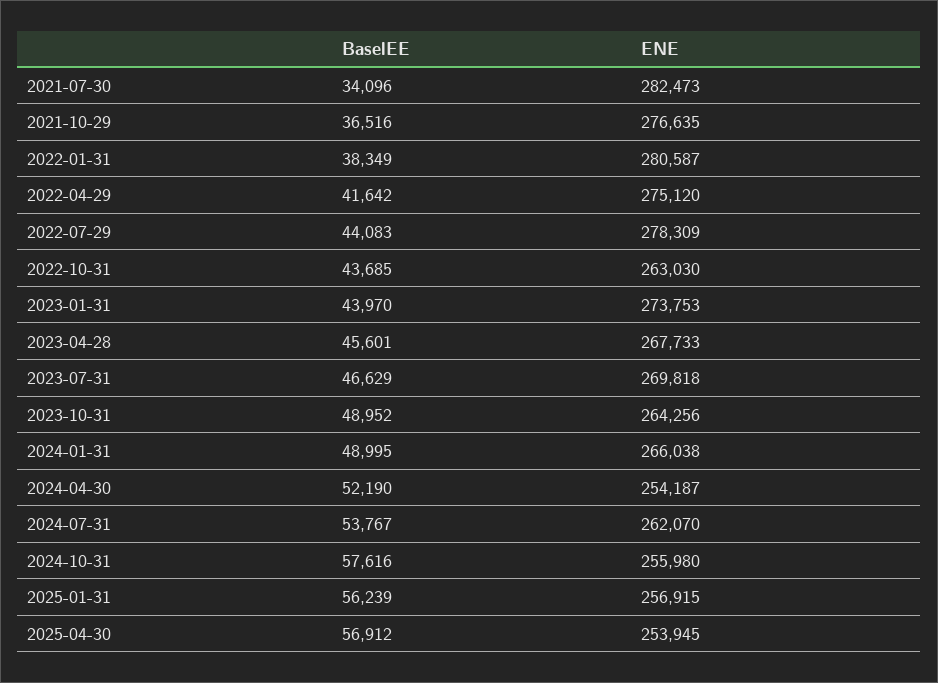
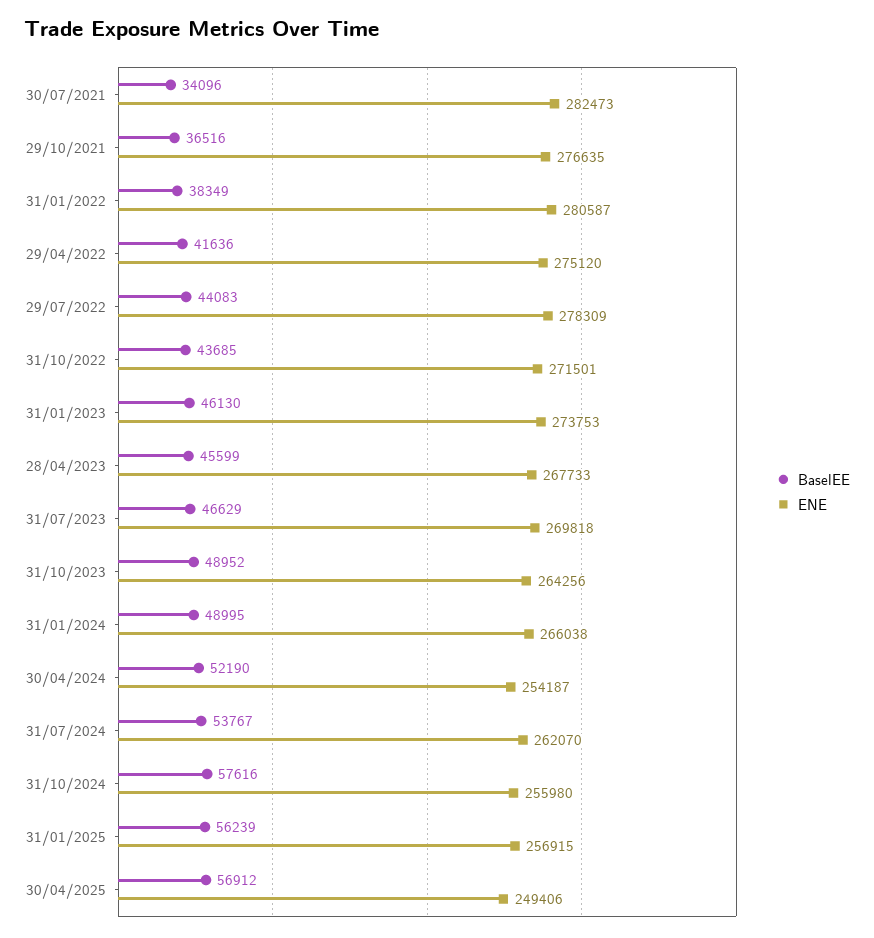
  {
    "BaselEE": {
      "2021-07-30": 34096,
      "2021-10-29": 36516,
      "2022-01-31": 38349,
-     "2022-04-29": 41642,
+     "2022-04-29": 41636,
      "2022-07-29": 44083,
      "2022-10-31": 43685,
-     "2023-01-31": 43970,
+     "2023-01-31": 46130,
-     "2023-04-28": 45601,
+     "2023-04-28": 45599,
      "2023-07-31": 46629,
      "2023-10-31": 48952,
      "2024-01-31": 48995,
      "2024-04-30": 52190,
      "2024-07-31": 53767,
      "2024-10-31": 57616,
      "2025-01-31": 56239,
      "2025-04-30": 56912
    },
    "ENE": {
      "2021-07-30": 282473,
      "2021-10-29": 276635,
      "2022-01-31": 280587,
      "2022-04-29": 275120,
      "2022-07-29": 278309,
-     "2022-10-31": 263030,
+     "2022-10-31": 271501,
      "2023-01-31": 273753,
      "2023-04-28": 267733,
      "2023-07-31": 269818,
      "2023-10-31": 264256,
      "2024-01-31": 266038,
      "2024-04-30": 254187,
      "2024-07-31": 262070,
      "2024-10-31": 255980,
      "2025-01-31": 256915,
-     "2025-04-30": 253945
+     "2025-04-30": 249406
    }
  }

